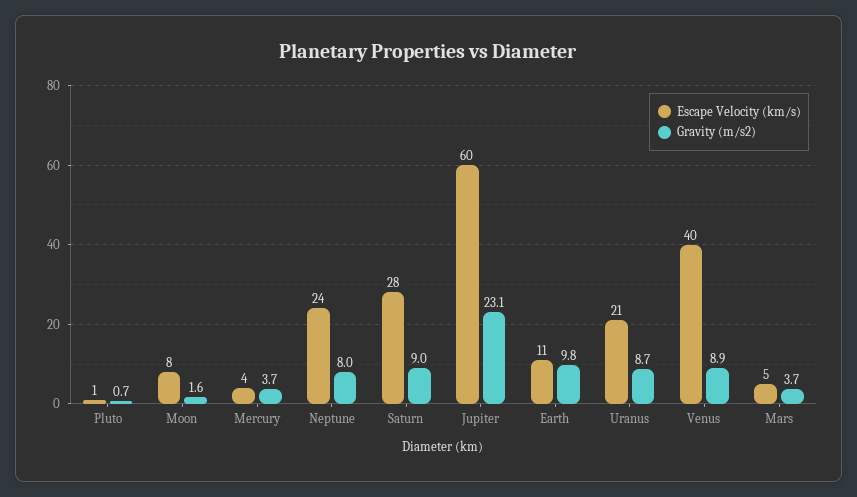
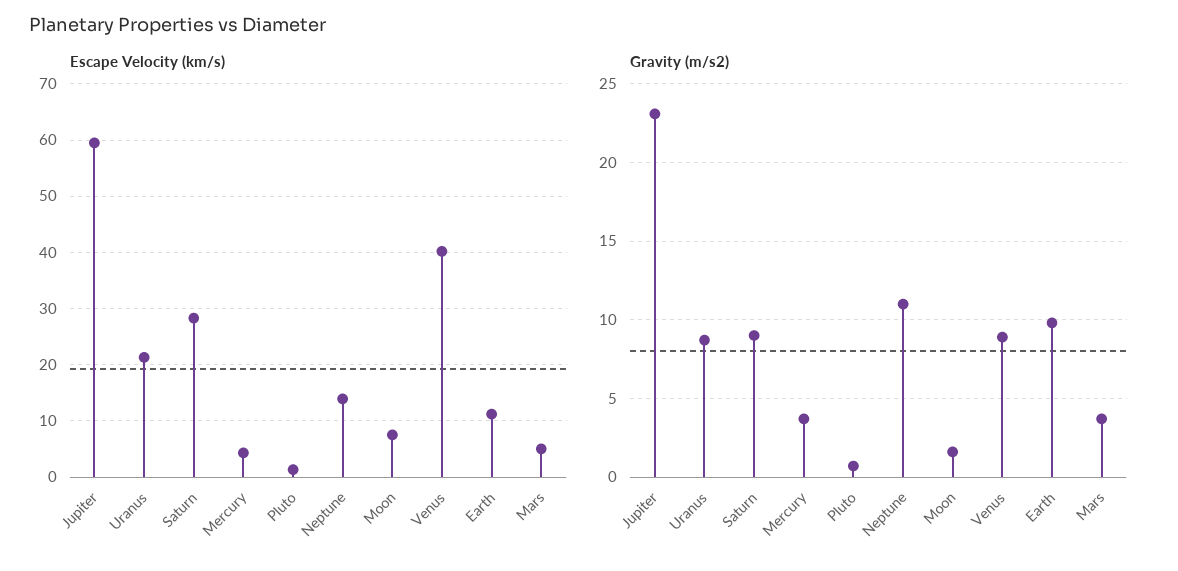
  {
    "Escape Velocity (km/s)": {
      "Pluto": 1,
      "Moon": 8,
      "Mercury": 4,
-     "Neptune": 24,
+     "Neptune": 14,
      "Saturn": 28,
      "Jupiter": 60,
      "Earth": 11,
      "Uranus": 21,
      "Venus": 40,
      "Mars": 5
    },
    "Gravity (m/s2)": {
      "Pluto": 0.7,
      "Moon": 1.6,
      "Mercury": 3.7,
-     "Neptune": 8,
+     "Neptune": 11,
      "Saturn": 9,
      "Jupiter": 23.1,
      "Earth": 9.8,
      "Uranus": 8.7,
      "Venus": 8.9,
      "Mars": 3.7
    }
  }

